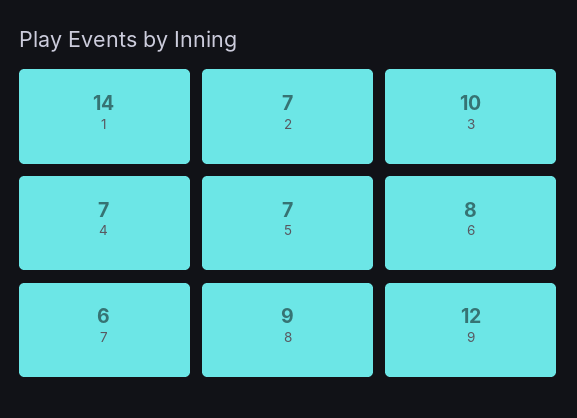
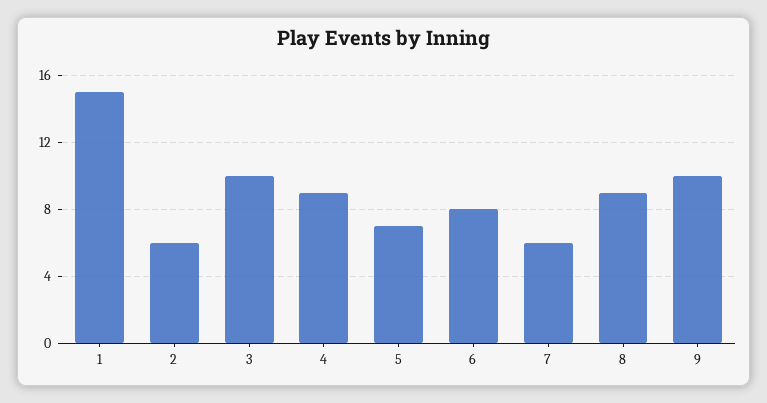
  {
-   "1": 14,
+   "1": 15,
-   "2": 7,
+   "2": 6,
    "3": 10,
-   "4": 7,
+   "4": 9,
    "5": 7,
    "6": 8,
    "7": 6,
    "8": 9,
-   "9": 12
+   "9": 10
  }

